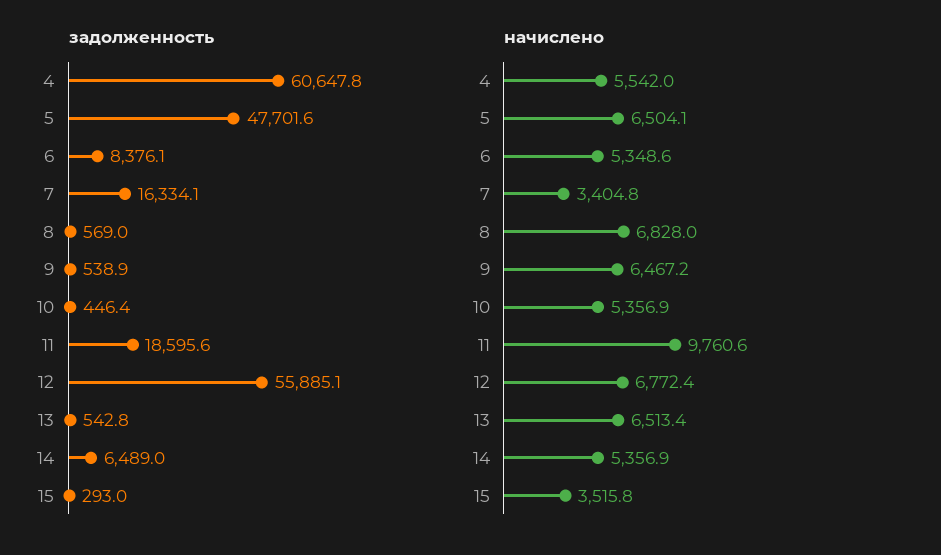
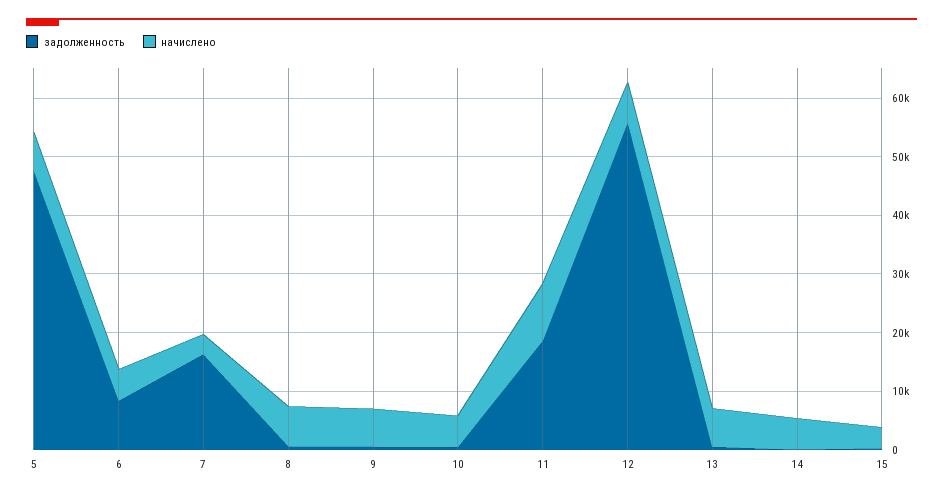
  {
    "задолженность": {
-     "4": 60647.8,
      "5": 47701.6,
      "6": 8376.1,
      "7": 16334.1,
      "8": 569,
      "9": 538.9,
      "10": 446.4,
      "11": 18595.6,
      "12": 55885.1,
      "13": 542.8,
-     "14": 6489,
+     "14": 0,
      "15": 293
    },
    "начислено": {
-     "4": 5542,
      "5": 6504.1,
      "6": 5348.6,
      "7": 3404.8,
      "8": 6828,
      "9": 6467.2,
      "10": 5356.9,
      "11": 9760.6,
      "12": 6772.4,
      "13": 6513.4,
      "14": 5356.9,
      "15": 3515.8
    }
  }

